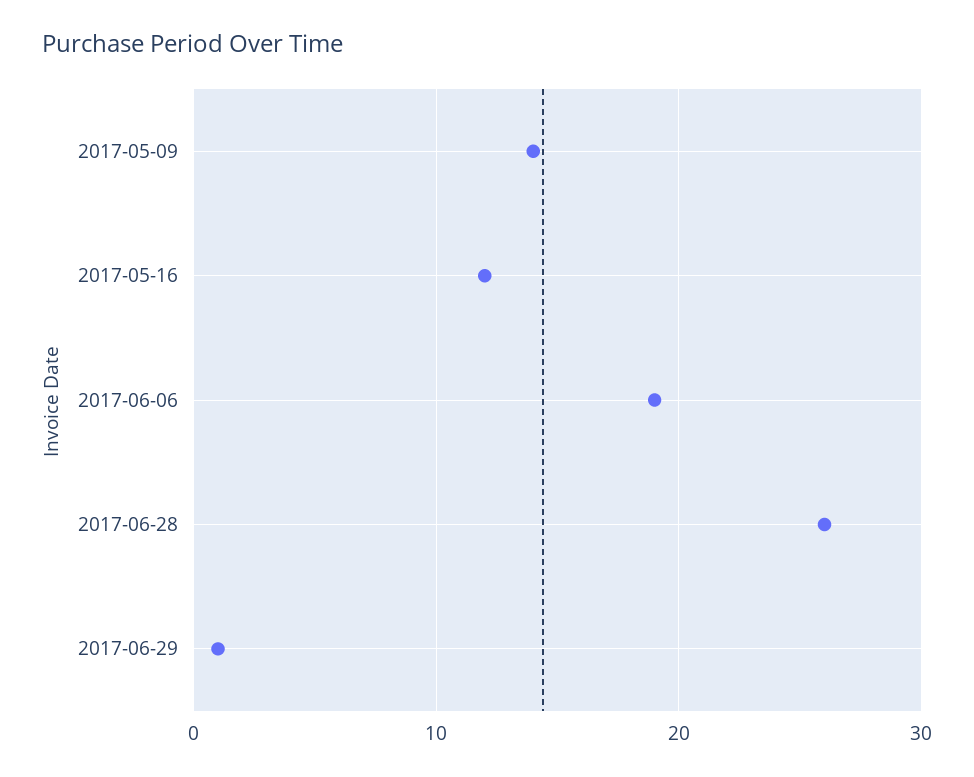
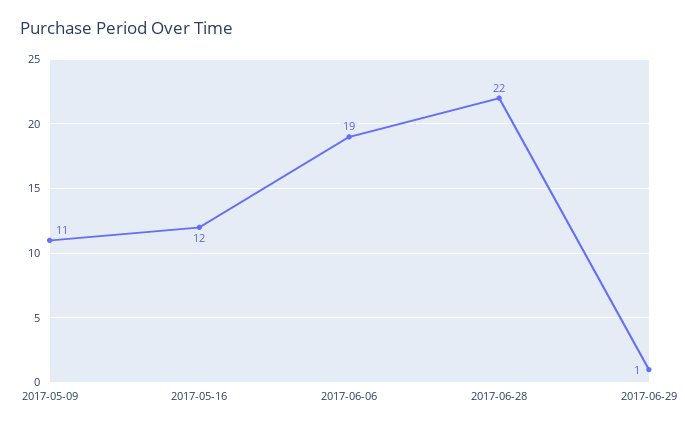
  {
-   "2017-05-09": 14,
+   "2017-05-09": 11,
    "2017-05-16": 12,
    "2017-06-06": 19,
-   "2017-06-28": 26,
+   "2017-06-28": 22,
    "2017-06-29": 1
  }

